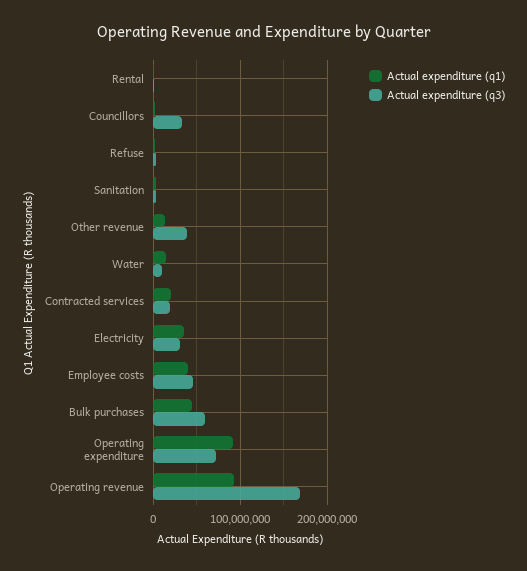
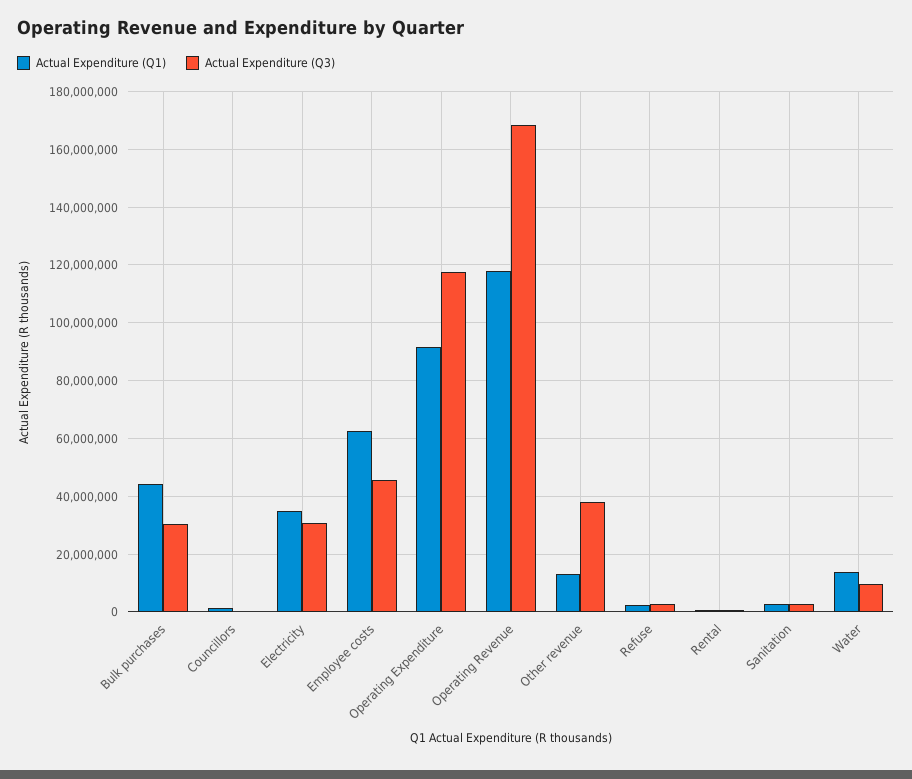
  {
    "Actual expenditure (q1)": {
      "Rental": 0,
      "Councillors": 2500000,
      "Refuse": 2500000,
      "Sanitation": 2500000,
      "Other revenue": 12500000,
      "Water": 15000000,
-     "Contracted services": 20000000,
      "Electricity": 35000000,
-     "Employee costs": 40000000,
+     "Employee costs": 62500000,
      "Bulk purchases": 45000000,
      "Operating expenditure": 92500000,
-     "Operating revenue": 90000000
+     "Operating revenue": 117500000
    },
    "Actual expenditure (q3)": {
      "Rental": 0,
-     "Councillors": 30000000,
+     "Councillors": 0,
      "Refuse": 2500000,
      "Sanitation": 2500000,
      "Other revenue": 37500000,
      "Water": 10000000,
-     "Contracted services": 20000000,
      "Electricity": 30000000,
      "Employee costs": 45000000,
-     "Bulk purchases": 60000000,
+     "Bulk purchases": 30000000,
-     "Operating expenditure": 70000000,
+     "Operating expenditure": 117500000,
      "Operating revenue": 167500000
    }
  }

